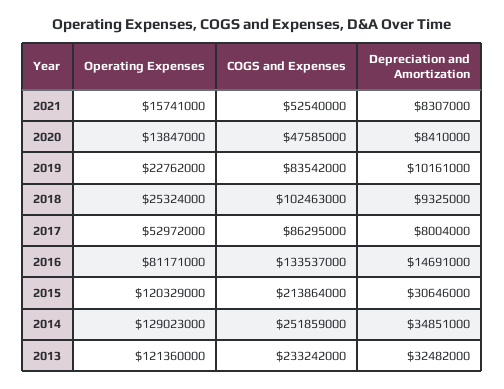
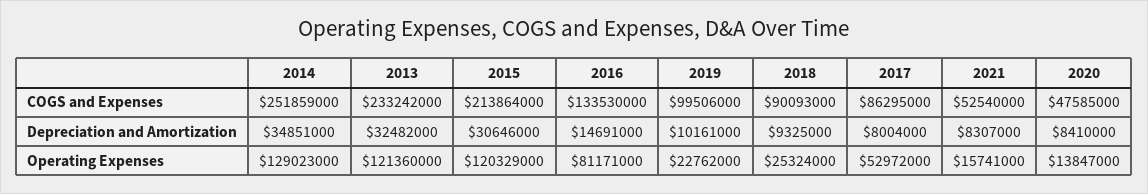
  {
    "Operating Expenses": {
      "2021": 15741000,
      "2020": 13847000,
      "2019": 22762000,
      "2018": 25324000,
      "2017": 52972000,
      "2016": 81171000,
      "2015": 120329000,
      "2014": 129023000,
      "2013": 121360000
    },
    "COGS and Expenses": {
      "2021": 52540000,
      "2020": 47585000,
-     "2019": 83542000,
+     "2019": 99506000,
-     "2018": 102463000,
+     "2018": 90093000,
      "2017": 86295000,
-     "2016": 133537000,
+     "2016": 133530000,
      "2015": 213864000,
      "2014": 251859000,
      "2013": 233242000
    },
    "Depreciation and Amortization": {
      "2021": 8307000,
      "2020": 8410000,
      "2019": 10161000,
      "2018": 9325000,
      "2017": 8004000,
      "2016": 14691000,
      "2015": 30646000,
      "2014": 34851000,
      "2013": 32482000
    }
  }

